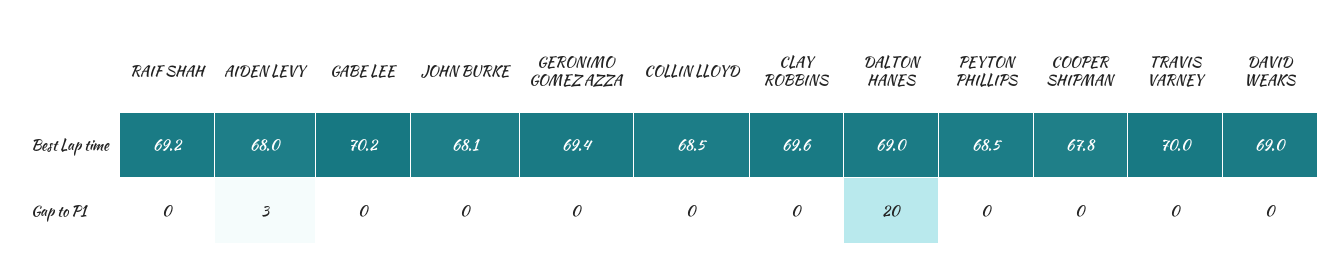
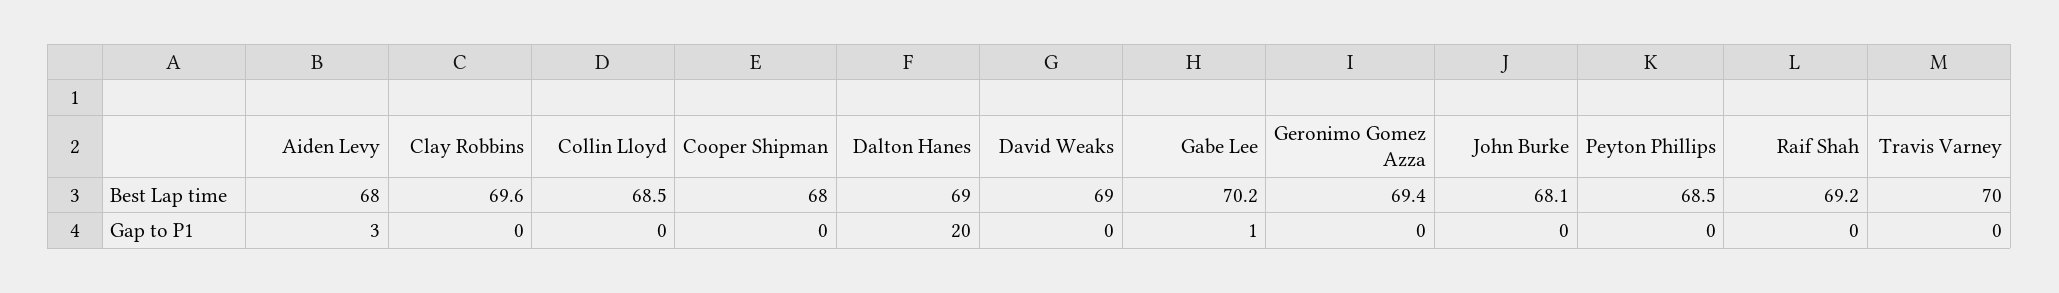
  {
    "RAIF SHAH": {
      "Best Lap time": 69.2,
      "Gap to P1": 0
    },
    "AIDEN LEVY": {
      "Best Lap time": 68,
      "Gap to P1": 3
    },
    "GABE LEE": {
      "Best Lap time": 70.2,
-     "Gap to P1": 0
+     "Gap to P1": 1
    },
    "JOHN BURKE": {
      "Best Lap time": 68.1,
      "Gap to P1": 0
    },
    "GERONIMO GOMEZ AZZA": {
      "Best Lap time": 69.4,
      "Gap to P1": 0
    },
    "COLLIN LLOYD": {
      "Best Lap time": 68.5,
      "Gap to P1": 0
    },
    "CLAY ROBBINS": {
      "Best Lap time": 69.6,
      "Gap to P1": 0
    },
    "DALTON HANES": {
      "Best Lap time": 69,
      "Gap to P1": 20
    },
    "PEYTON PHILLIPS": {
      "Best Lap time": 68.5,
      "Gap to P1": 0
    },
    "COOPER SHIPMAN": {
-     "Best Lap time": 67.8,
+     "Best Lap time": 68,
      "Gap to P1": 0
    },
    "TRAVIS VARNEY": {
      "Best Lap time": 70,
      "Gap to P1": 0
    },
    "DAVID WEAKS": {
      "Best Lap time": 69,
      "Gap to P1": 0
    }
  }

